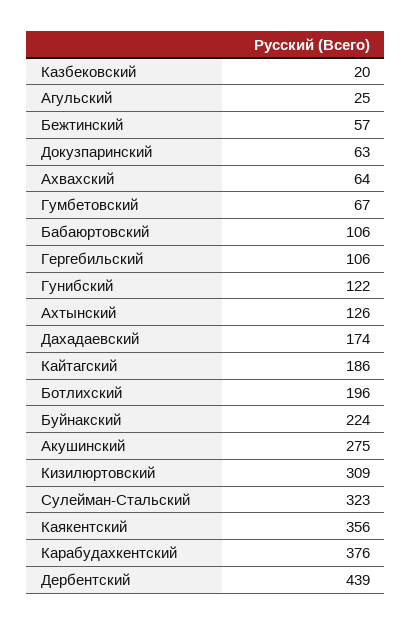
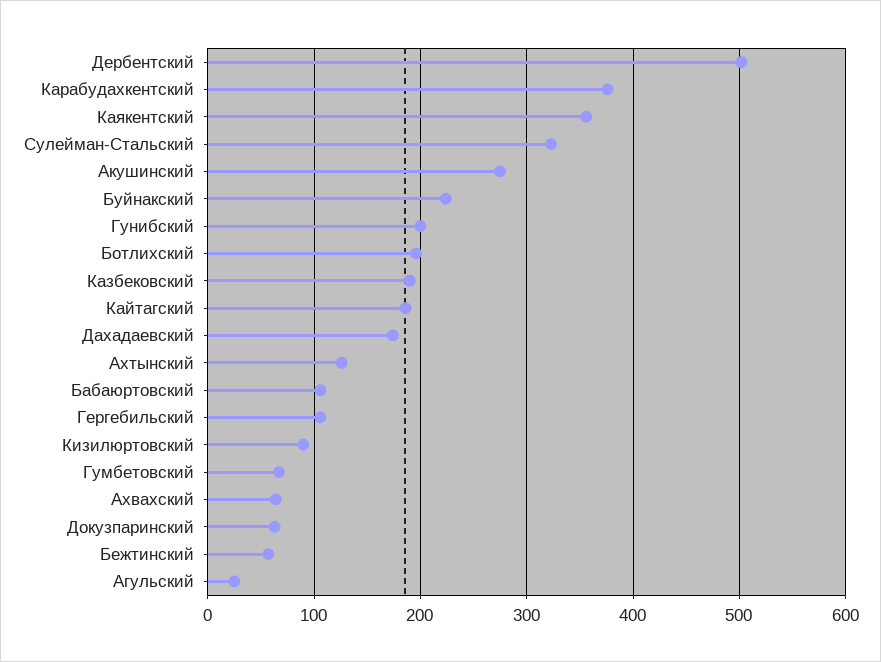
  {
-   "Казбековский": 20,
+   "Казбековский": 190,
    "Агульский": 25,
    "Бежтинский": 57,
    "Докузпаринский": 63,
    "Ахвахский": 64,
    "Гумбетовский": 67,
    "Бабаюртовский": 106,
    "Гергебильский": 106,
-   "Гунибский": 122,
+   "Гунибский": 200,
    "Ахтынский": 126,
    "Дахадаевский": 174,
    "Кайтагский": 186,
    "Ботлихский": 196,
    "Буйнакский": 224,
    "Акушинский": 275,
-   "Кизилюртовский": 309,
+   "Кизилюртовский": 90,
    "Сулейман-Стальский": 323,
    "Каякентский": 356,
    "Карабудахкентский": 376,
-   "Дербентский": 439
+   "Дербентский": 500
  }

